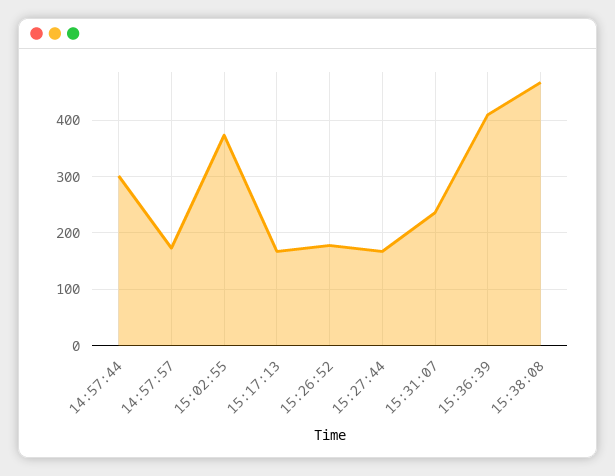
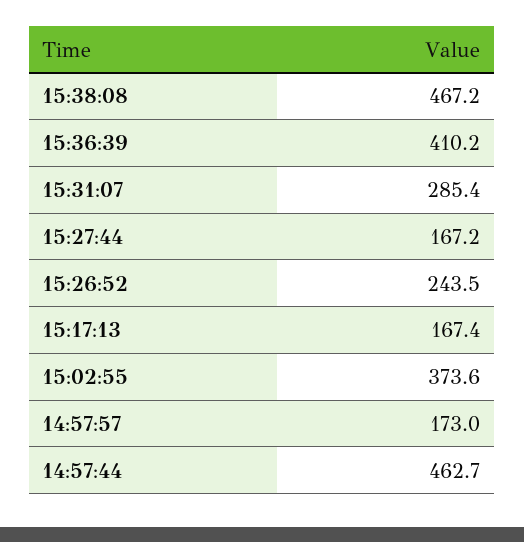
  {
-   "14:57:44": 300,
+   "14:57:44": 462.7,
    "14:57:57": 173,
    "15:02:55": 373.6,
    "15:17:13": 167.4,
-   "15:26:52": 180,
+   "15:26:52": 243.5,
    "15:27:44": 167.2,
-   "15:31:07": 240,
+   "15:31:07": 285.4,
    "15:36:39": 410.2,
    "15:38:08": 467.2
  }

